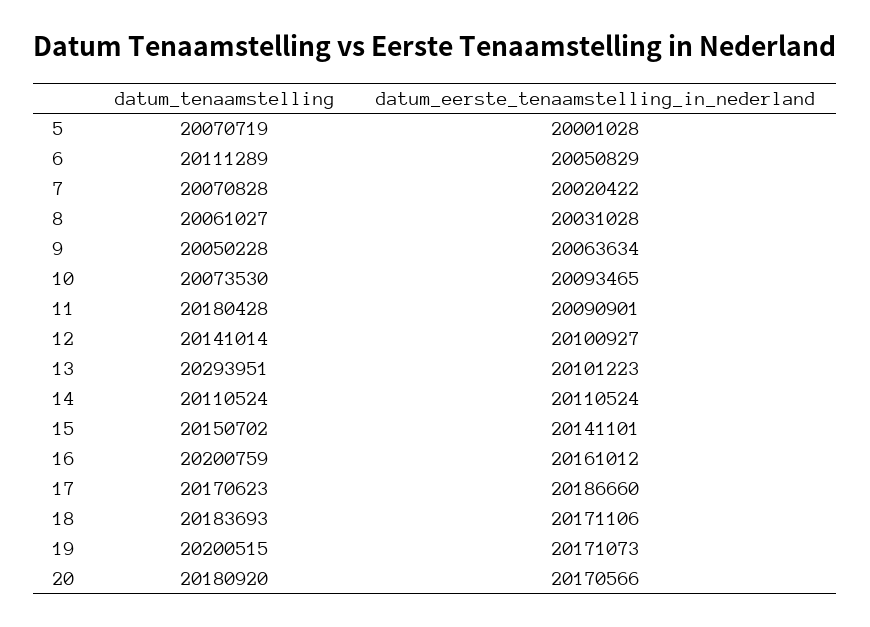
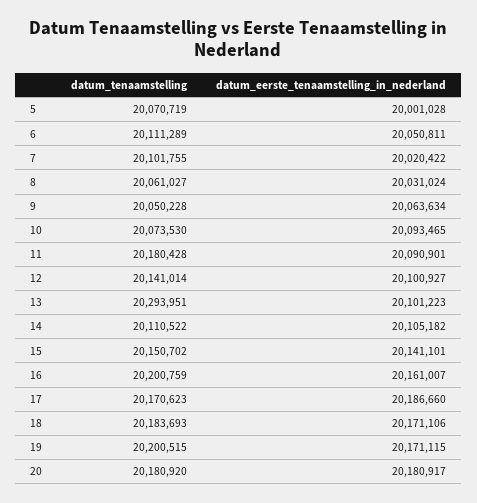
  {
    "datum_tenaamstelling": {
      "5": 20070719,
      "6": 20111289,
-     "7": 20070828,
+     "7": 20101755,
      "8": 20061027,
      "9": 20050228,
      "10": 20073530,
      "11": 20180428,
      "12": 20141014,
      "13": 20293951,
-     "14": 20110524,
+     "14": 20110522,
      "15": 20150702,
      "16": 20200759,
      "17": 20170623,
      "18": 20183693,
      "19": 20200515,
      "20": 20180920
    },
    "datum_eerste_tenaamstelling_in_nederland": {
      "5": 20001028,
-     "6": 20050829,
+     "6": 20050811,
      "7": 20020422,
-     "8": 20031028,
+     "8": 20031024,
      "9": 20063634,
      "10": 20093465,
      "11": 20090901,
      "12": 20100927,
      "13": 20101223,
-     "14": 20110524,
+     "14": 20105182,
      "15": 20141101,
-     "16": 20161012,
+     "16": 20161007,
      "17": 20186660,
      "18": 20171106,
-     "19": 20171073,
+     "19": 20171115,
-     "20": 20170566
+     "20": 20180917
    }
  }

